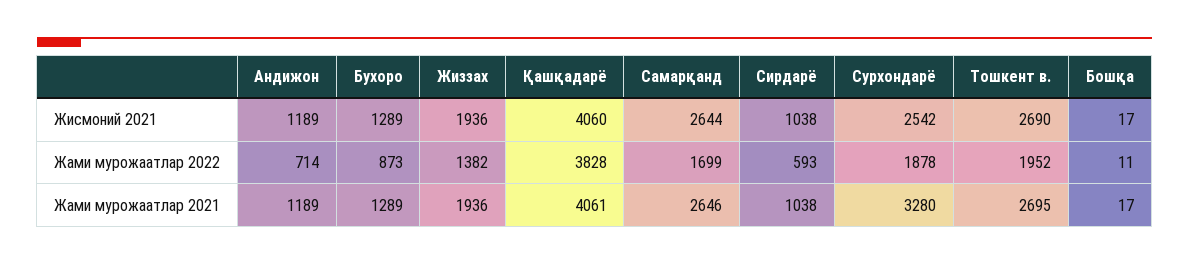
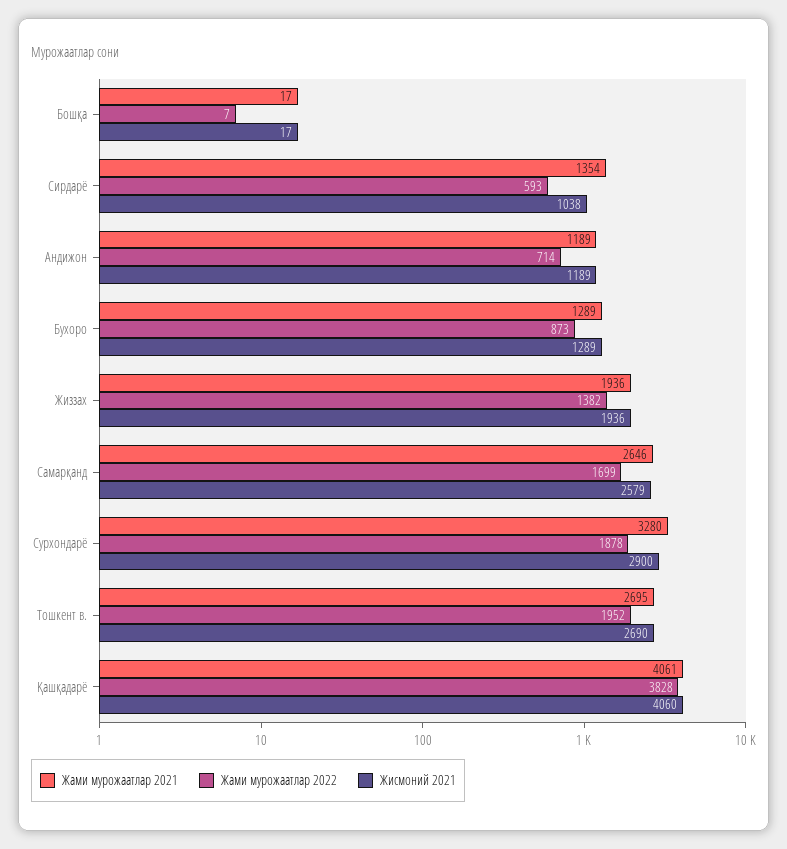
  {
    "Жисмоний 2021": {
      "Андижон": 1189,
      "Бухоро": 1289,
      "Жиззах": 1936,
      "Қашқадарё": 4060,
-     "Самарқанд": 2644,
+     "Самарқанд": 2579,
      "Сирдарё": 1038,
-     "Сурхондарё": 2542,
+     "Сурхондарё": 2900,
      "Тошкент в.": 2690,
      "Бошқа": 17
    },
    "Жами мурожаатлар 2022": {
      "Андижон": 714,
      "Бухоро": 873,
      "Жиззах": 1382,
      "Қашқадарё": 3828,
      "Самарқанд": 1699,
      "Сирдарё": 593,
      "Сурхондарё": 1878,
      "Тошкент в.": 1952,
-     "Бошқа": 11
+     "Бошқа": 7
    },
    "Жами мурожаатлар 2021": {
      "Андижон": 1189,
      "Бухоро": 1289,
      "Жиззах": 1936,
      "Қашқадарё": 4061,
      "Самарқанд": 2646,
-     "Сирдарё": 1038,
+     "Сирдарё": 1354,
      "Сурхондарё": 3280,
      "Тошкент в.": 2695,
      "Бошқа": 17
    }
  }

